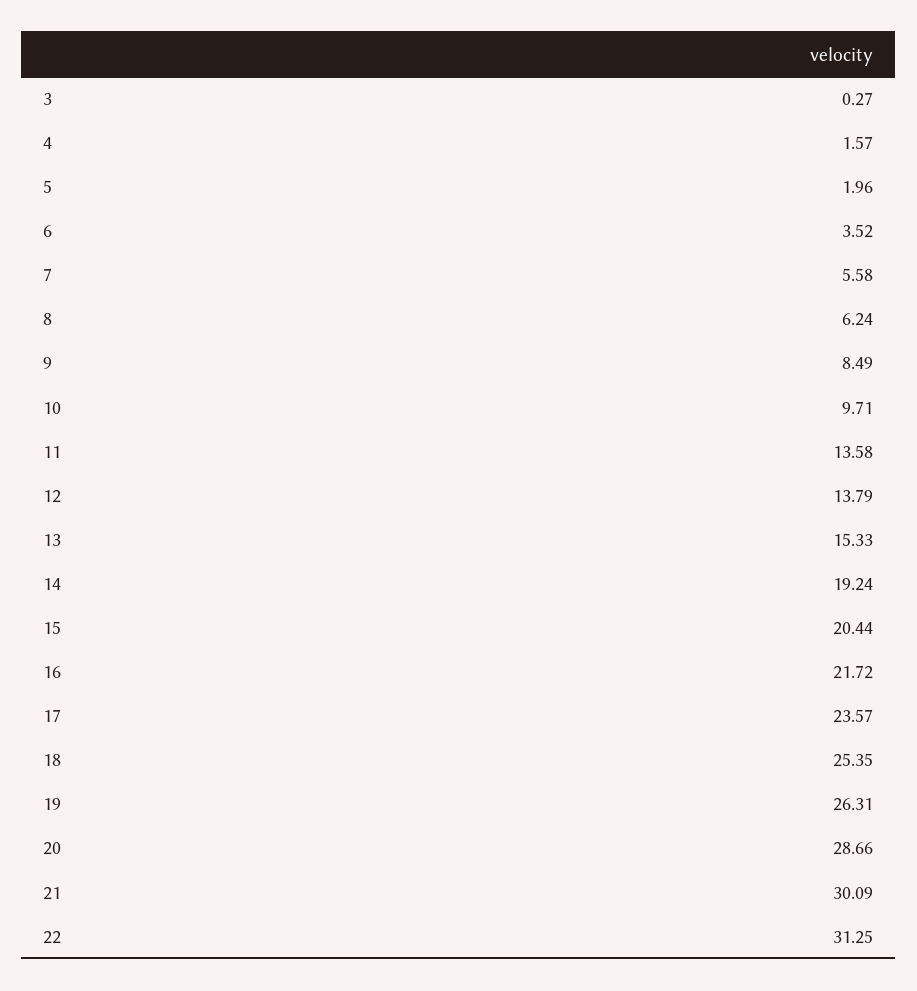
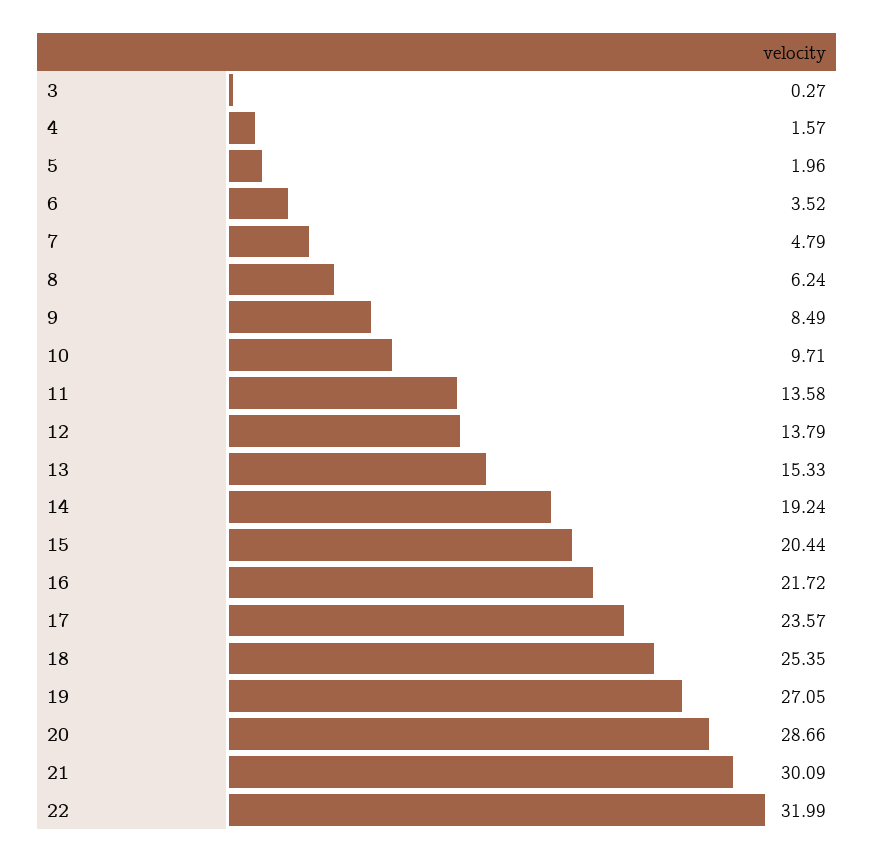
  {
    "3": 0.27,
    "4": 1.57,
    "5": 1.96,
    "6": 3.52,
-   "7": 5.58,
+   "7": 4.79,
    "8": 6.24,
    "9": 8.49,
    "10": 9.71,
    "11": 13.58,
    "12": 13.79,
    "13": 15.33,
    "14": 19.24,
    "15": 20.44,
    "16": 21.72,
    "17": 23.57,
    "18": 25.35,
-   "19": 26.31,
+   "19": 27.05,
    "20": 28.66,
    "21": 30.09,
-   "22": 31.25
+   "22": 31.99
  }

